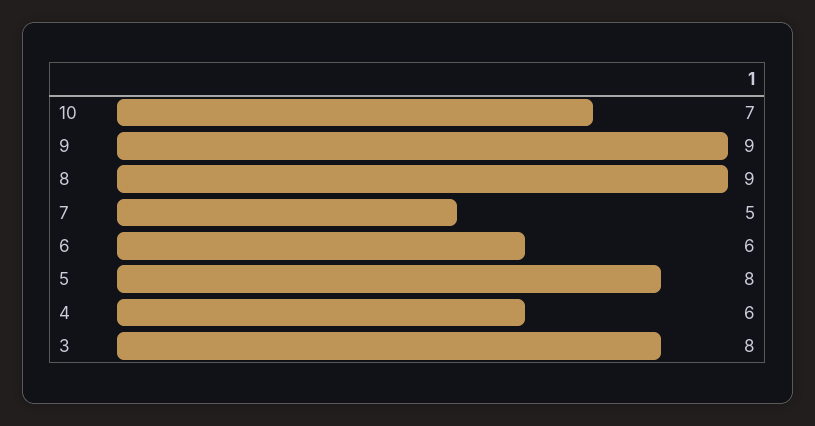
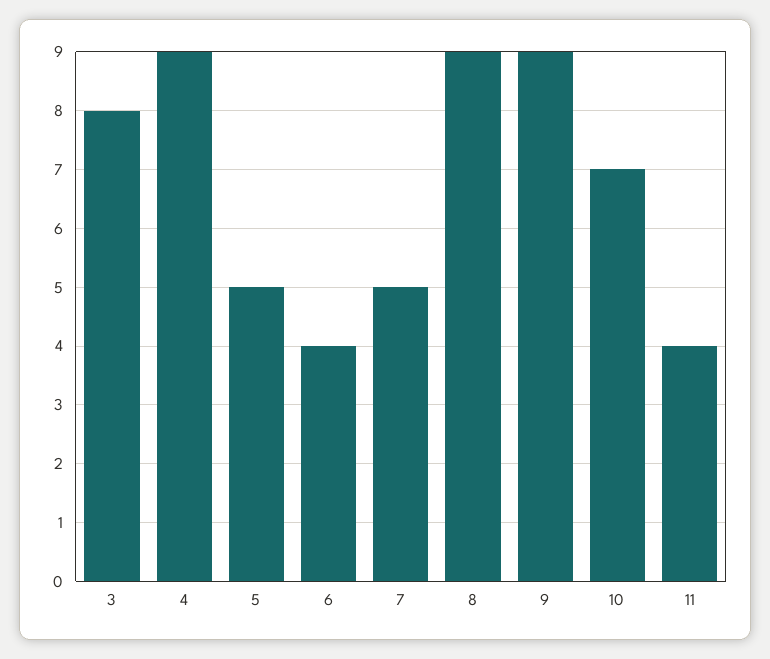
  {
    "10": 7,
    "9": 9,
    "8": 9,
    "7": 5,
-   "6": 6,
+   "6": 4,
-   "5": 8,
+   "5": 5,
-   "4": 6,
+   "4": 9,
-   "3": 8
+   "3": 8,
+   "11": 4
  }

